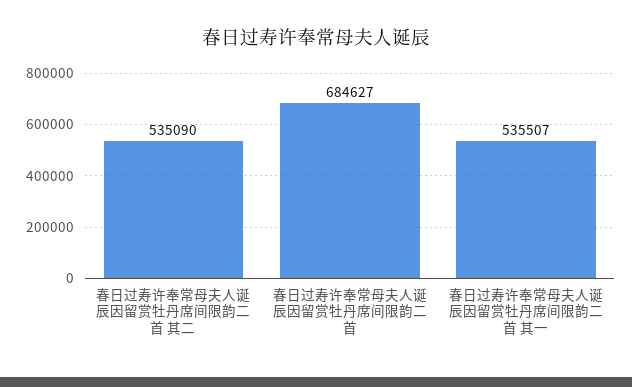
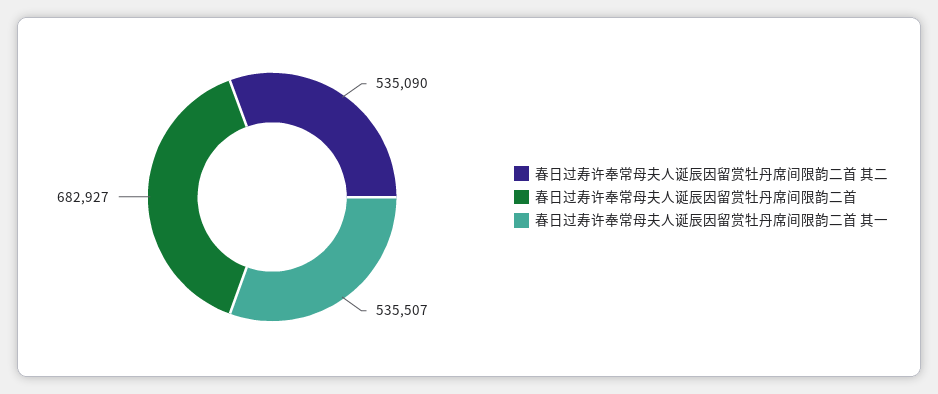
  {
    "春日过寿许奉常母夫人诞辰因留赏牡丹席间限韵二首 其二": 535090,
-   "春日过寿许奉常母夫人诞辰因留赏牡丹席间限韵二首": 684627,
+   "春日过寿许奉常母夫人诞辰因留赏牡丹席间限韵二首": 682927,
    "春日过寿许奉常母夫人诞辰因留赏牡丹席间限韵二首 其一": 535507
  }

